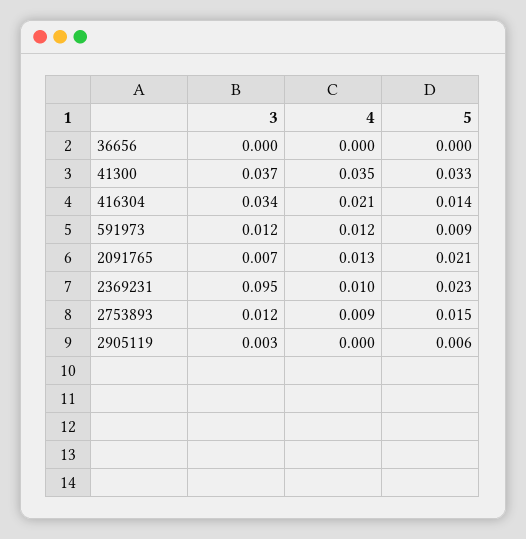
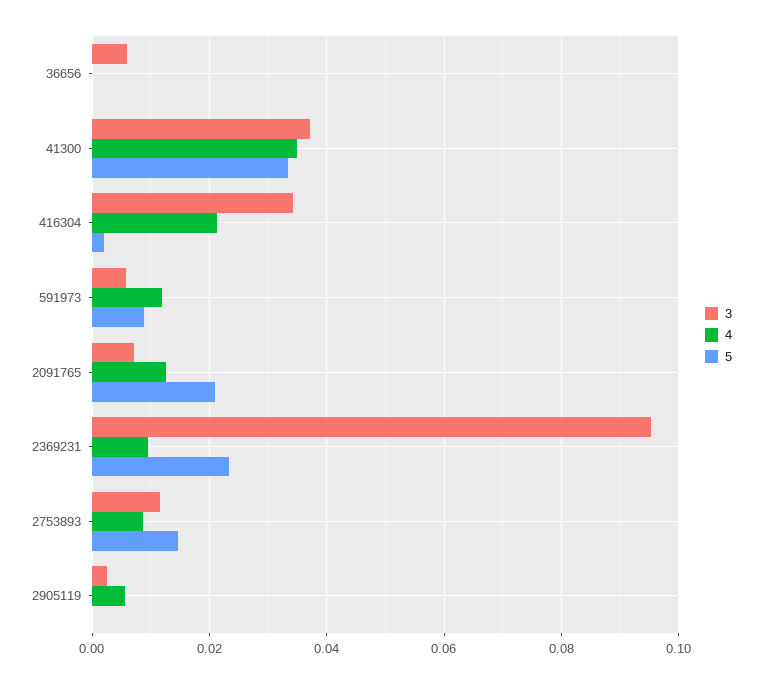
  {
    "3": {
-     "36656": 0,
+     "36656": 0.006,
      "41300": 0.037,
      "416304": 0.034,
-     "591973": 0.012,
+     "591973": 0.006,
      "2091765": 0.007,
      "2369231": 0.095,
      "2753893": 0.012,
      "2905119": 0.003
    },
    "4": {
      "36656": 0,
      "41300": 0.035,
      "416304": 0.021,
      "591973": 0.012,
      "2091765": 0.013,
      "2369231": 0.01,
      "2753893": 0.009,
-     "2905119": 0
+     "2905119": 0.006
    },
    "5": {
      "36656": 0,
      "41300": 0.033,
-     "416304": 0.014,
+     "416304": 0.002,
      "591973": 0.009,
      "2091765": 0.021,
      "2369231": 0.023,
      "2753893": 0.015,
-     "2905119": 0.006
+     "2905119": 0
    }
  }

